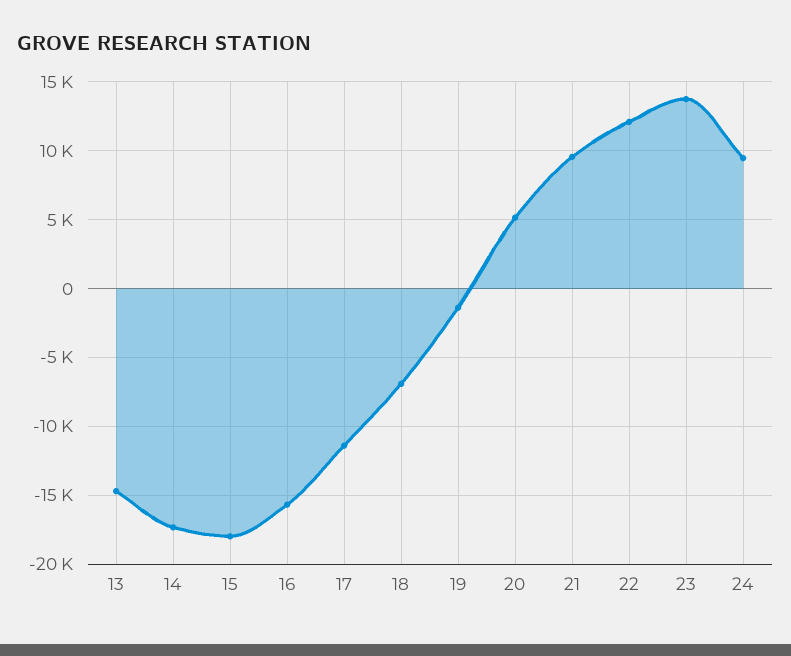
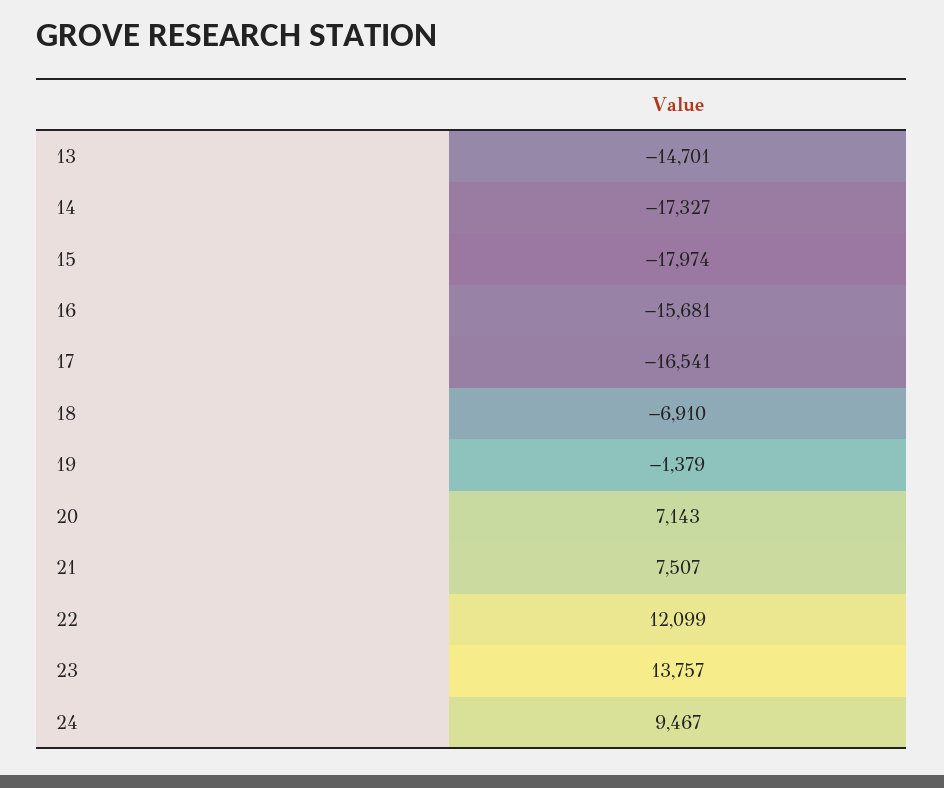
  {
    "13": -14701,
    "14": -17327,
    "15": -17974,
    "16": -15681,
-   "17": -11500,
+   "17": -16541,
    "18": -6910,
    "19": -1379,
-   "20": 5000,
+   "20": 7143,
-   "21": 9500,
+   "21": 7507,
    "22": 12099,
    "23": 13757,
    "24": 9467
  }

